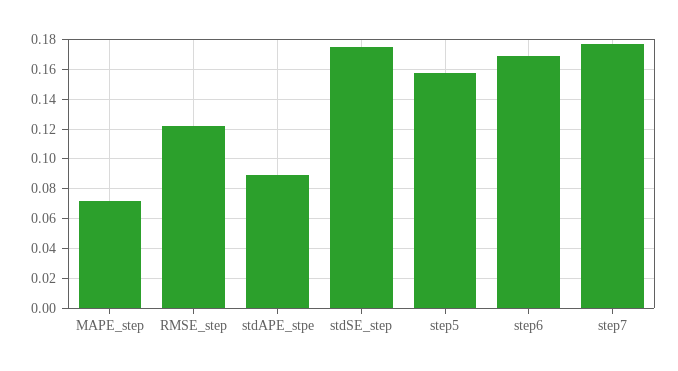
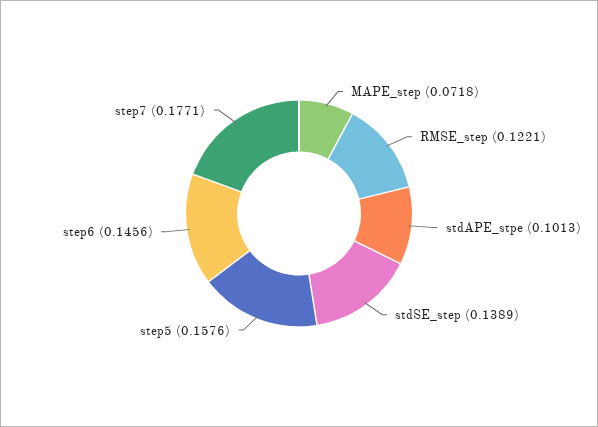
  {
    "MAPE_step": 0.0718,
    "RMSE_step": 0.1221,
-   "stdAPE_stpe": 0.09,
+   "stdAPE_stpe": 0.1013,
-   "stdSE_step": 0.175,
+   "stdSE_step": 0.1389,
    "step5": 0.1576,
-   "step6": 0.17,
+   "step6": 0.1456,
    "step7": 0.1771
  }

